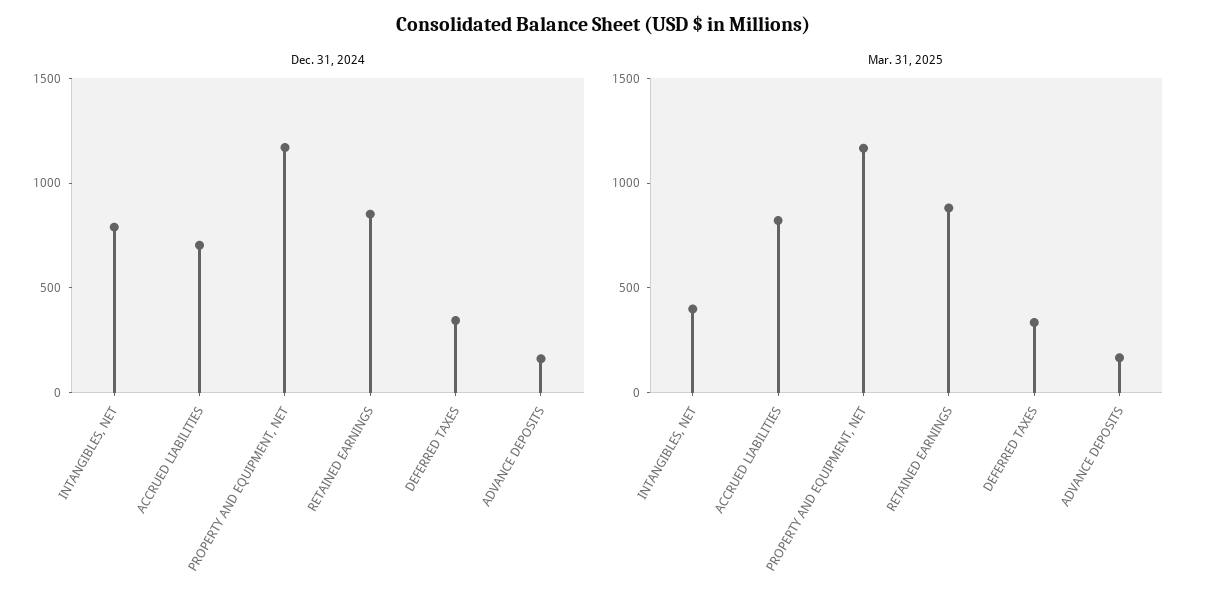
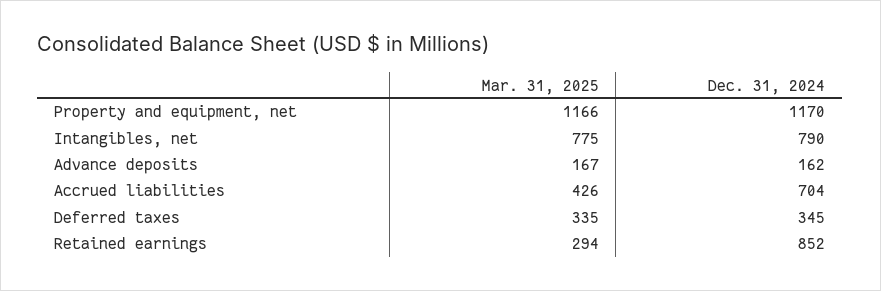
  {
    "Dec. 31, 2024": {
      "INTANGIBLES, NET": 790,
      "ACCRUED LIABILITIES": 704,
      "PROPERTY AND EQUIPMENT, NET": 1170,
      "RETAINED EARNINGS": 852,
      "DEFERRED TAXES": 345,
      "ADVANCE DEPOSITS": 162
    },
    "Mar. 31, 2025": {
-     "INTANGIBLES, NET": 400,
+     "INTANGIBLES, NET": 775,
-     "ACCRUED LIABILITIES": 800,
+     "ACCRUED LIABILITIES": 426,
      "PROPERTY AND EQUIPMENT, NET": 1166,
-     "RETAINED EARNINGS": 900,
+     "RETAINED EARNINGS": 294,
      "DEFERRED TAXES": 335,
      "ADVANCE DEPOSITS": 167
    }
  }

